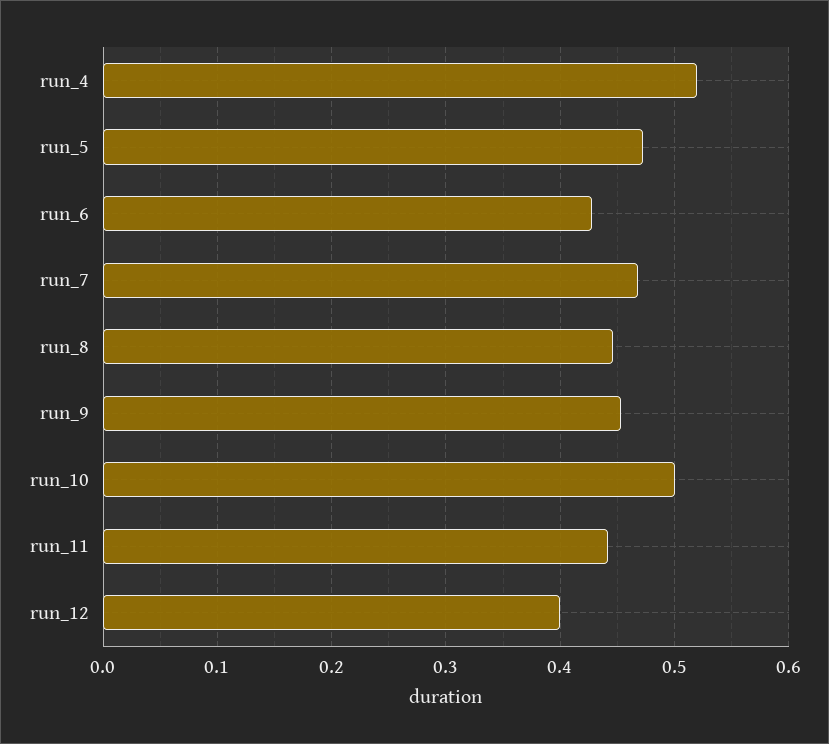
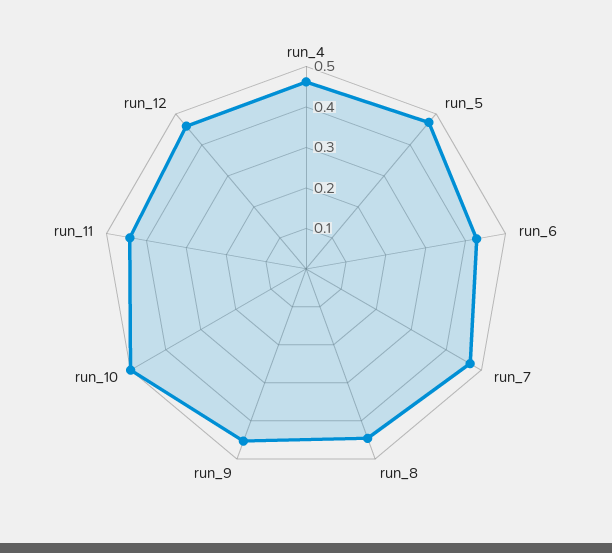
  {
-   "run_4": 0.52,
+   "run_4": 0.46,
    "run_5": 0.47,
    "run_6": 0.43,
    "run_7": 0.47,
    "run_8": 0.45,
    "run_9": 0.45,
    "run_10": 0.5,
    "run_11": 0.44,
-   "run_12": 0.4
+   "run_12": 0.46
  }

